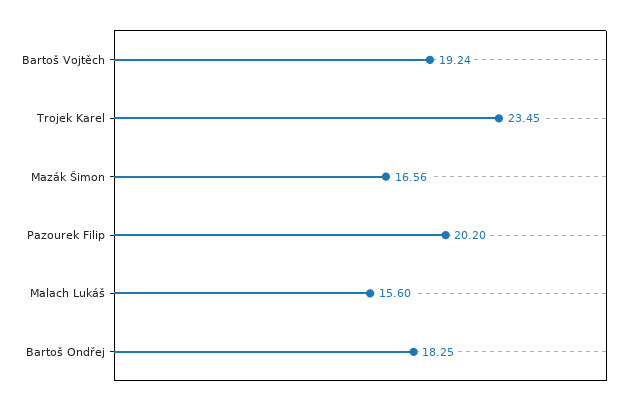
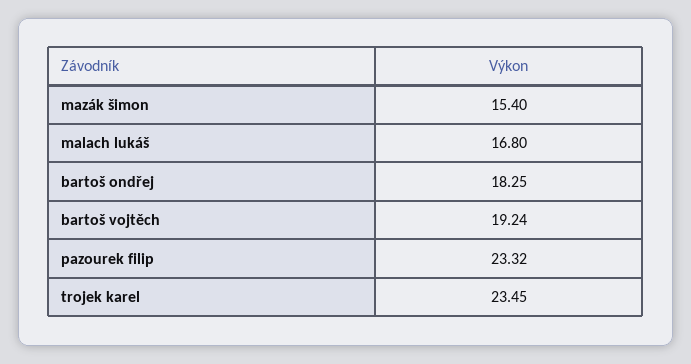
  {
    "Bartoš Vojtěch": 19.24,
    "Trojek Karel": 23.45,
-   "Mazák Šimon": 16.56,
+   "Mazák Šimon": 15.4,
-   "Pazourek Filip": 20.2,
+   "Pazourek Filip": 23.32,
-   "Malach Lukáš": 15.6,
+   "Malach Lukáš": 16.8,
    "Bartoš Ondřej": 18.25
  }

